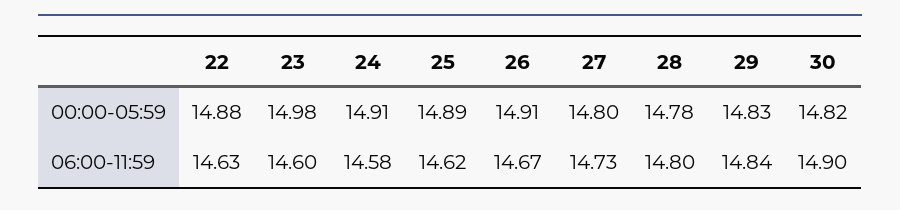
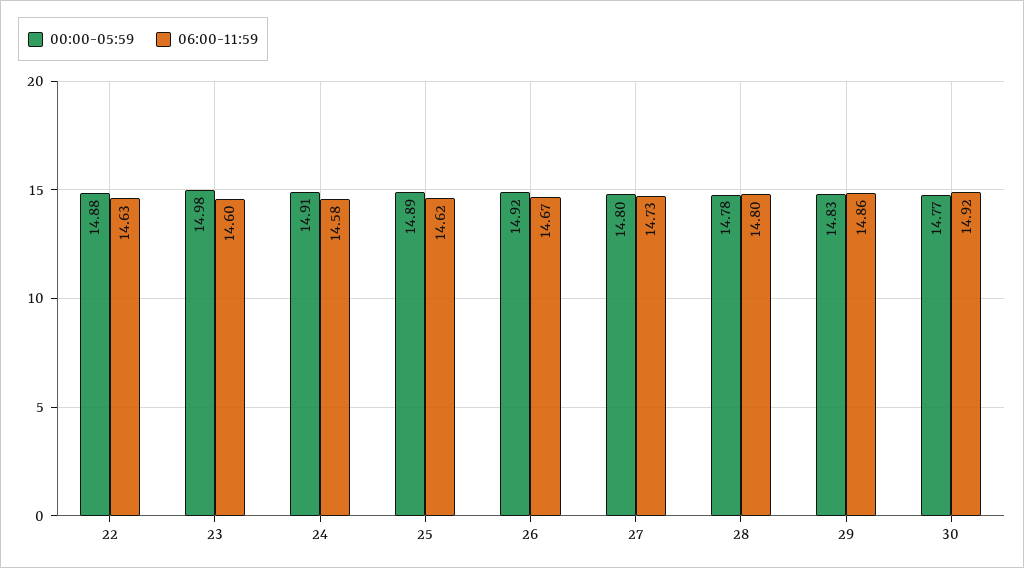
  {
    "00:00-05:59": {
      "22": 14.88,
      "23": 14.98,
      "24": 14.91,
      "25": 14.89,
-     "26": 14.91,
+     "26": 14.92,
      "27": 14.8,
      "28": 14.78,
      "29": 14.83,
-     "30": 14.82
+     "30": 14.77
    },
    "06:00-11:59": {
      "22": 14.63,
      "23": 14.6,
      "24": 14.58,
      "25": 14.62,
      "26": 14.67,
      "27": 14.73,
      "28": 14.8,
-     "29": 14.84,
+     "29": 14.86,
-     "30": 14.9
+     "30": 14.92
    }
  }

